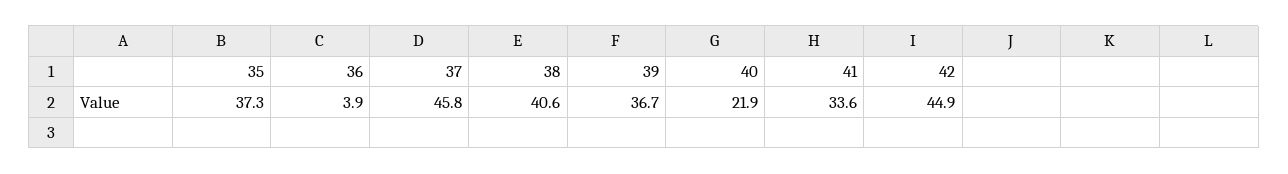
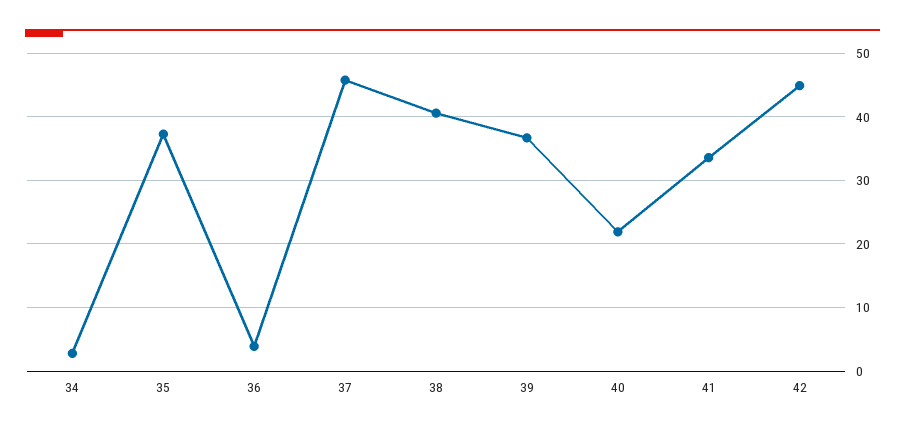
  {
    "35": 37.3,
    "36": 3.9,
    "37": 45.8,
    "38": 40.6,
    "39": 36.7,
    "40": 21.9,
    "41": 33.6,
-   "42": 44.9
+   "42": 44.9,
+   "34": 3
  }

